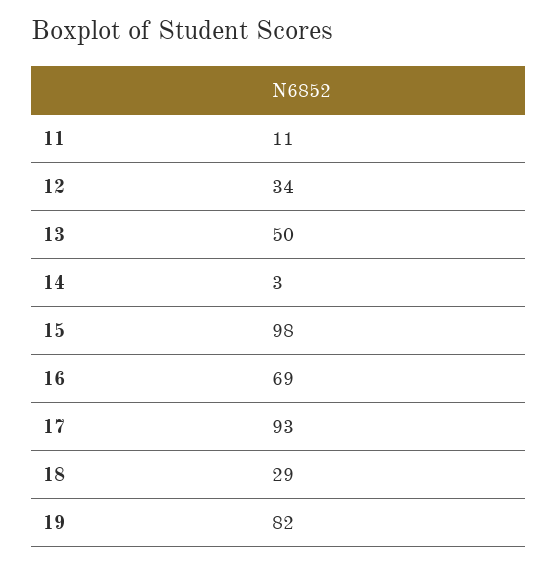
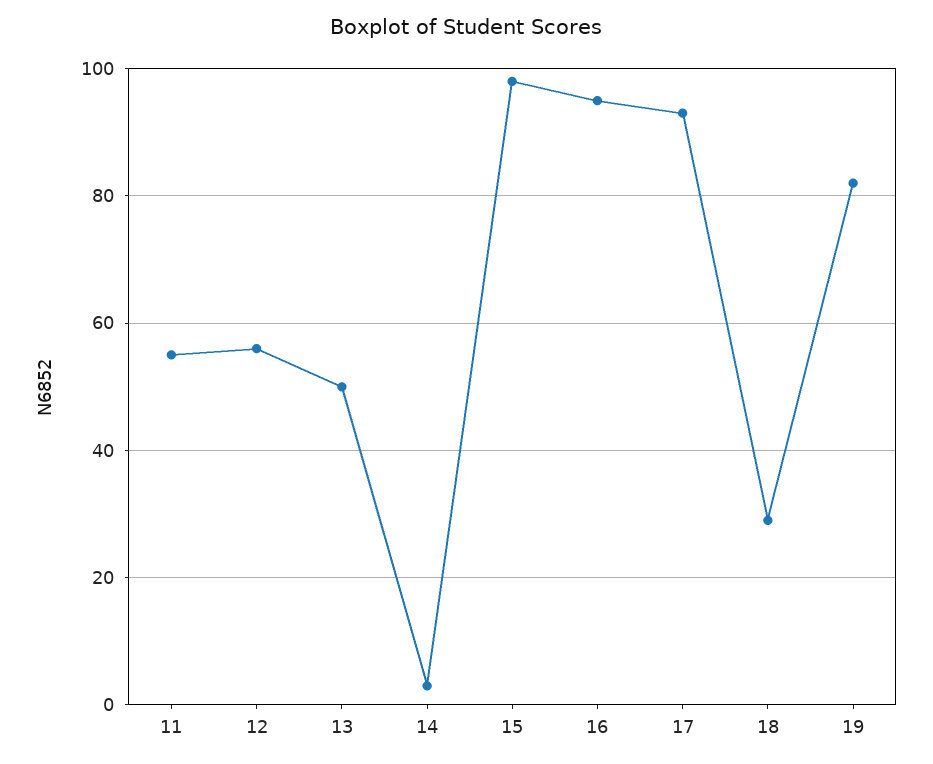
  {
-   "11": 11,
+   "11": 55,
-   "12": 34,
+   "12": 55,
    "13": 50,
    "14": 3,
    "15": 98,
-   "16": 69,
+   "16": 95,
    "17": 93,
    "18": 29,
    "19": 82
  }

